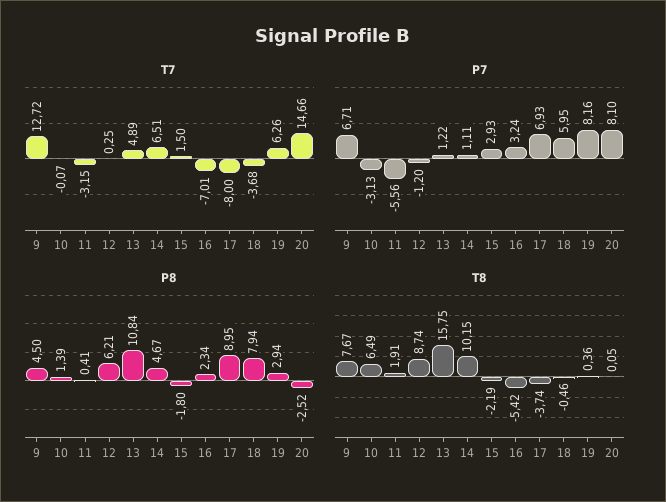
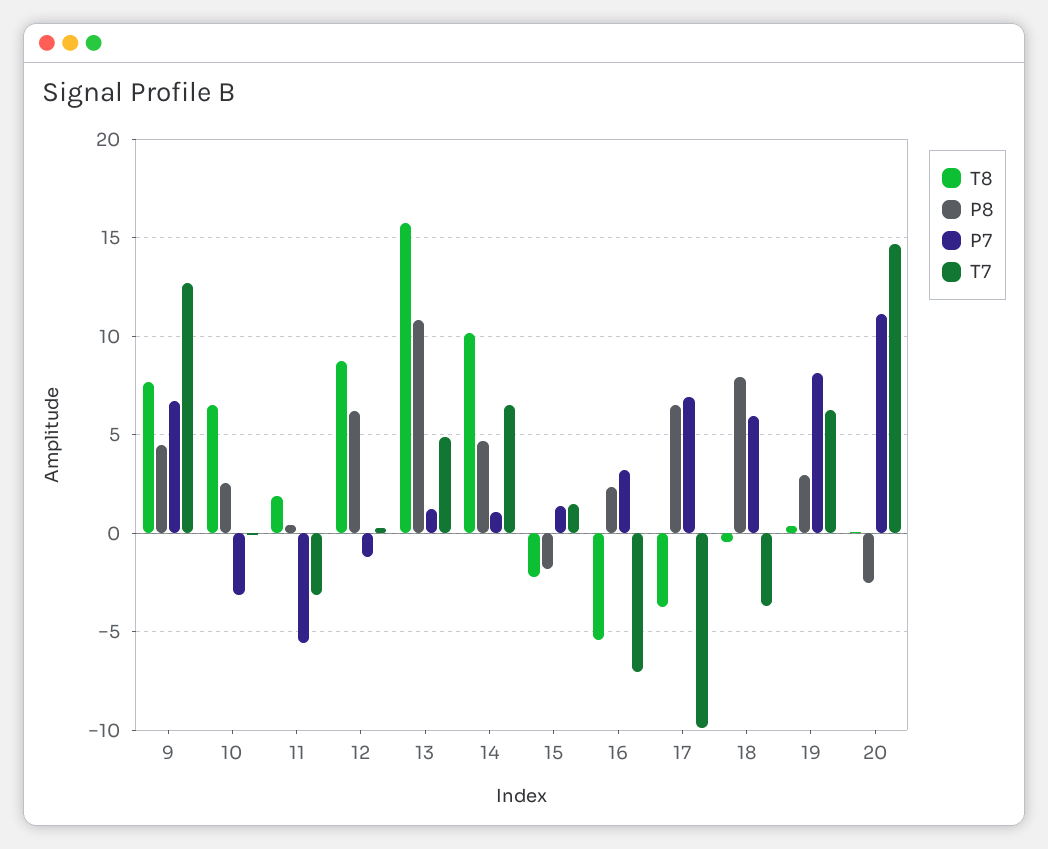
  {
    "T7": {
      "9": 12.72,
      "10": -0.07,
      "11": -3.15,
      "12": 0.25,
      "13": 4.89,
      "14": 6.51,
      "15": 1.5,
      "16": -7.01,
-     "17": -8,
+     "17": -10,
      "18": -3.68,
      "19": 6.26,
      "20": 14.66
    },
    "P7": {
      "9": 6.71,
      "10": -3.13,
      "11": -5.56,
      "12": -1.2,
      "13": 1.22,
      "14": 1.11,
-     "15": 2.93,
+     "15": 1.5,
      "16": 3.24,
      "17": 6.93,
      "18": 5.95,
      "19": 8.16,
-     "20": 8.1
+     "20": 11
    },
    "P8": {
      "9": 4.5,
-     "10": 1.39,
+     "10": 2.5,
      "11": 0.41,
      "12": 6.21,
      "13": 10.84,
      "14": 4.67,
      "15": -1.8,
      "16": 2.34,
-     "17": 8.95,
+     "17": 6.5,
      "18": 7.94,
      "19": 2.94,
      "20": -2.52
    },
    "T8": {
      "9": 7.67,
      "10": 6.49,
      "11": 1.91,
      "12": 8.74,
      "13": 15.75,
      "14": 10.15,
      "15": -2.19,
      "16": -5.42,
      "17": -3.74,
      "18": -0.46,
      "19": 0.36,
      "20": 0.05
    }
  }

